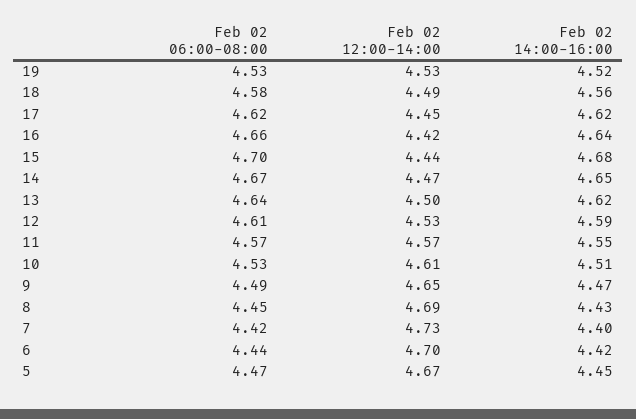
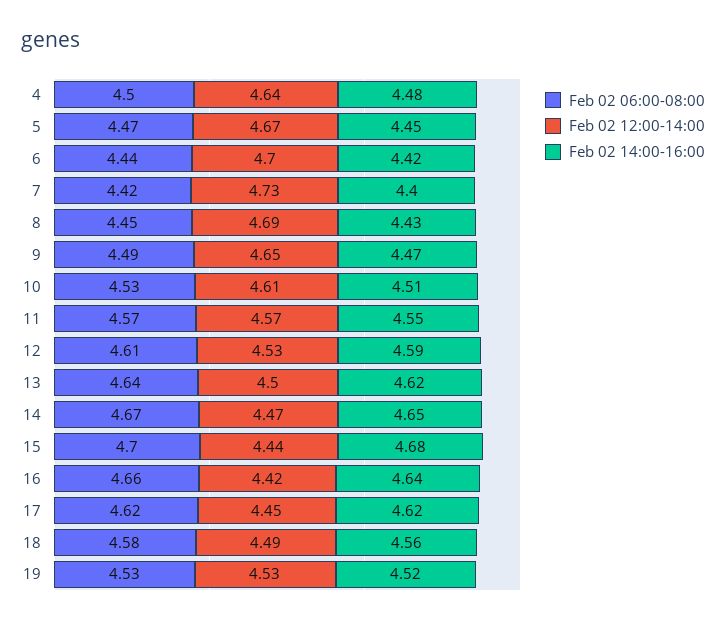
  {
    "Feb 02 06:00-08:00": {
      "19": 4.53,
      "18": 4.58,
      "17": 4.62,
      "16": 4.66,
      "15": 4.7,
      "14": 4.67,
      "13": 4.64,
      "12": 4.61,
      "11": 4.57,
      "10": 4.53,
      "9": 4.49,
      "8": 4.45,
      "7": 4.42,
      "6": 4.44,
-     "5": 4.47
+     "5": 4.47,
+     "4": 4.5
    },
    "Feb 02 12:00-14:00": {
      "19": 4.53,
      "18": 4.49,
      "17": 4.45,
      "16": 4.42,
      "15": 4.44,
      "14": 4.47,
      "13": 4.5,
      "12": 4.53,
      "11": 4.57,
      "10": 4.61,
      "9": 4.65,
      "8": 4.69,
      "7": 4.73,
      "6": 4.7,
-     "5": 4.67
+     "5": 4.67,
+     "4": 4.64
    },
    "Feb 02 14:00-16:00": {
      "19": 4.52,
      "18": 4.56,
      "17": 4.62,
      "16": 4.64,
      "15": 4.68,
      "14": 4.65,
      "13": 4.62,
      "12": 4.59,
      "11": 4.55,
      "10": 4.51,
      "9": 4.47,
      "8": 4.43,
      "7": 4.4,
      "6": 4.42,
-     "5": 4.45
+     "5": 4.45,
+     "4": 4.48
    }
  }

